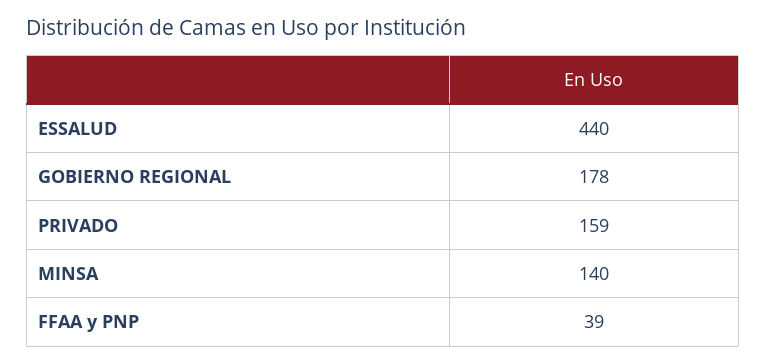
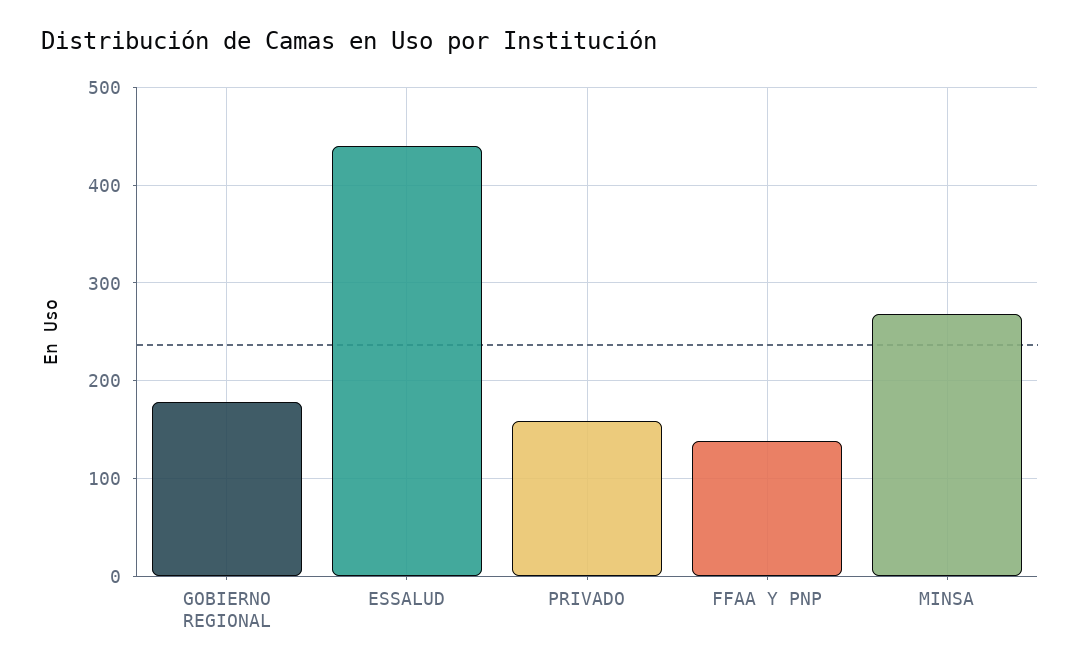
  {
    "ESSALUD": 440,
    "GOBIERNO REGIONAL": 178,
    "PRIVADO": 159,
-   "MINSA": 140,
+   "MINSA": 270,
-   "FFAA y PNP": 39
+   "FFAA y PNP": 140
  }

